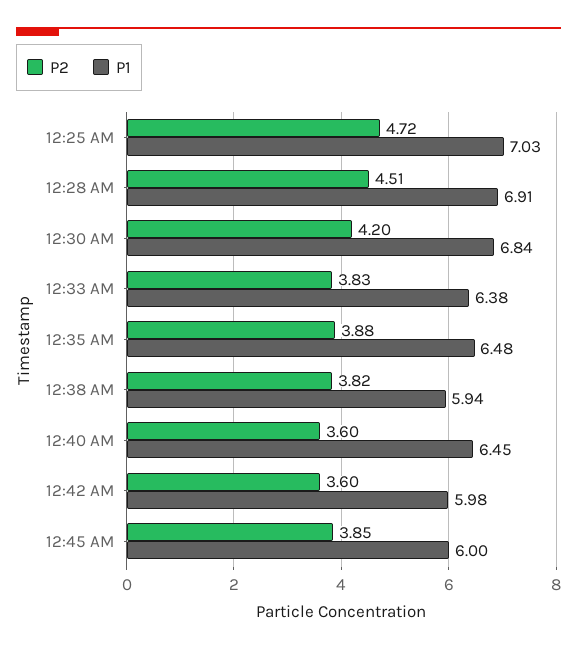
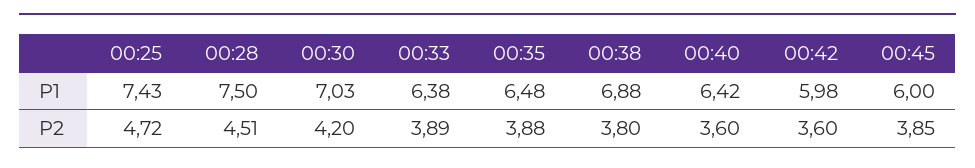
  {
    "P2": {
      "12:25 AM": 4.72,
      "12:28 AM": 4.51,
      "12:30 AM": 4.2,
-     "12:33 AM": 3.83,
+     "12:33 AM": 3.89,
      "12:35 AM": 3.88,
-     "12:38 AM": 3.82,
+     "12:38 AM": 3.8,
      "12:40 AM": 3.6,
      "12:42 AM": 3.6,
      "12:45 AM": 3.85
    },
    "P1": {
-     "12:25 AM": 7.03,
+     "12:25 AM": 7.43,
-     "12:28 AM": 6.91,
+     "12:28 AM": 7.5,
-     "12:30 AM": 6.84,
+     "12:30 AM": 7.03,
      "12:33 AM": 6.38,
      "12:35 AM": 6.48,
-     "12:38 AM": 5.94,
+     "12:38 AM": 6.88,
-     "12:40 AM": 6.45,
+     "12:40 AM": 6.42,
      "12:42 AM": 5.98,
      "12:45 AM": 6
    }
  }

